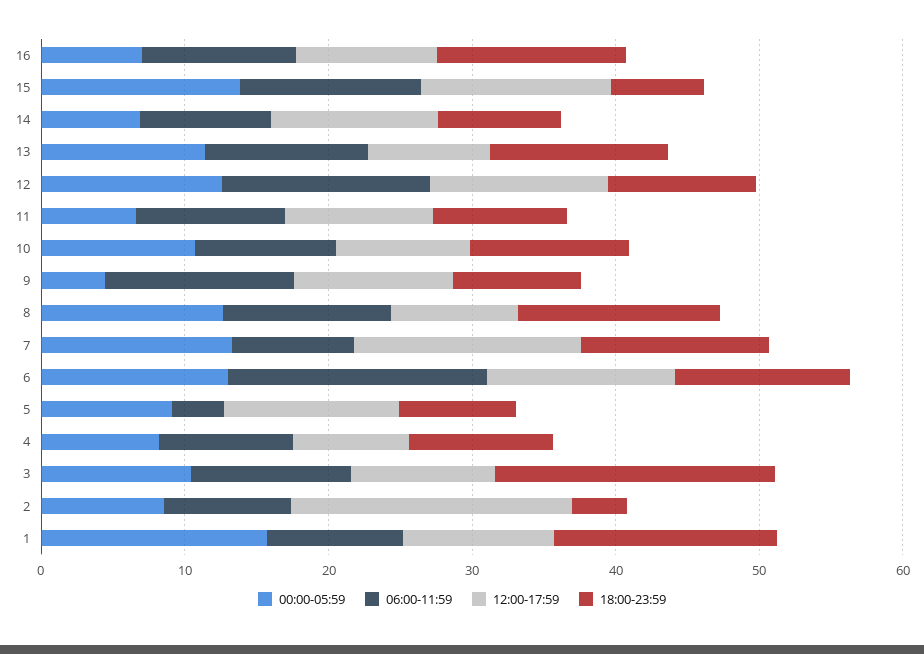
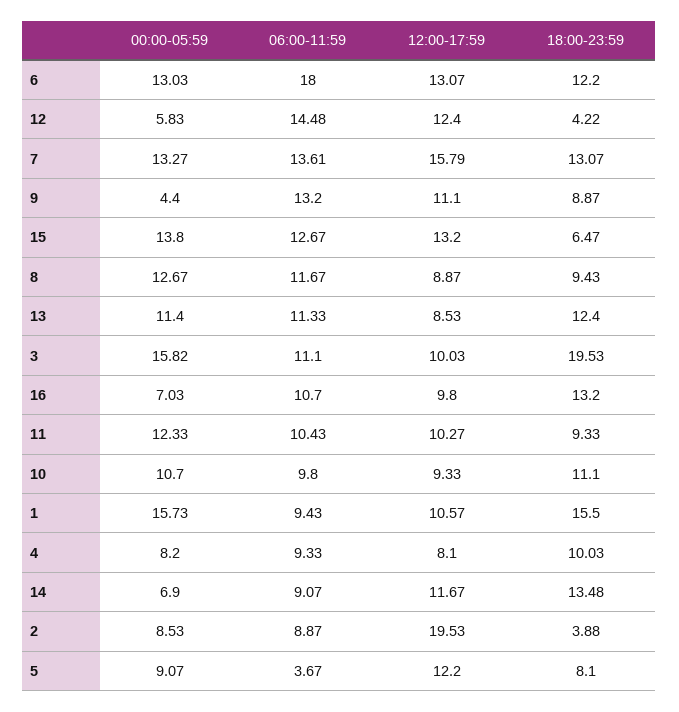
  {
    "00:00-05:59": {
      "16": 7.03,
      "15": 13.8,
      "14": 6.9,
      "13": 11.4,
-     "12": 12,
+     "12": 5.83,
-     "11": 6,
+     "11": 12.33,
      "10": 10.7,
      "9": 4.4,
      "8": 12.67,
      "7": 13.27,
      "6": 13.03,
      "5": 9.07,
      "4": 8.2,
-     "3": 10,
+     "3": 15.82,
      "2": 8.53,
      "1": 15.73
    },
    "06:00-11:59": {
      "16": 10.7,
      "15": 12.67,
      "14": 9.07,
      "13": 11.33,
      "12": 14.48,
      "11": 10.43,
      "10": 9.8,
      "9": 13.2,
      "8": 11.67,
-     "7": 8,
+     "7": 13.61,
      "6": 18,
      "5": 3.67,
      "4": 9.33,
      "3": 11.1,
      "2": 8.87,
      "1": 9.43
    },
    "12:00-17:59": {
      "16": 9.8,
      "15": 13.2,
      "14": 11.67,
      "13": 8.53,
      "12": 12.4,
      "11": 10.27,
      "10": 9.33,
      "9": 11.1,
      "8": 8.87,
      "7": 15.79,
      "6": 13.07,
      "5": 12.2,
      "4": 8.1,
      "3": 10.03,
      "2": 19.53,
      "1": 10.57
    },
    "18:00-23:59": {
      "16": 13.2,
      "15": 6.47,
-     "14": 8,
+     "14": 13.48,
      "13": 12.4,
-     "12": 10,
+     "12": 4.22,
      "11": 9.33,
      "10": 11.1,
      "9": 8.87,
-     "8": 14,
+     "8": 9.43,
      "7": 13.07,
      "6": 12.2,
      "5": 8.1,
      "4": 10.03,
      "3": 19.53,
      "2": 3.88,
      "1": 15.5
    }
  }

